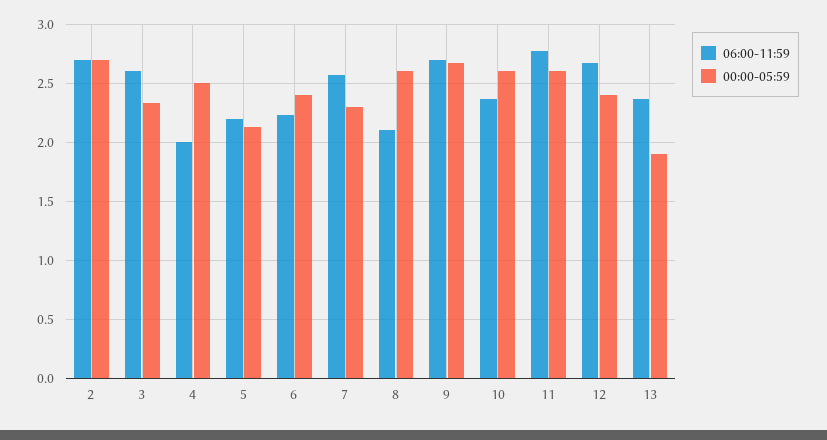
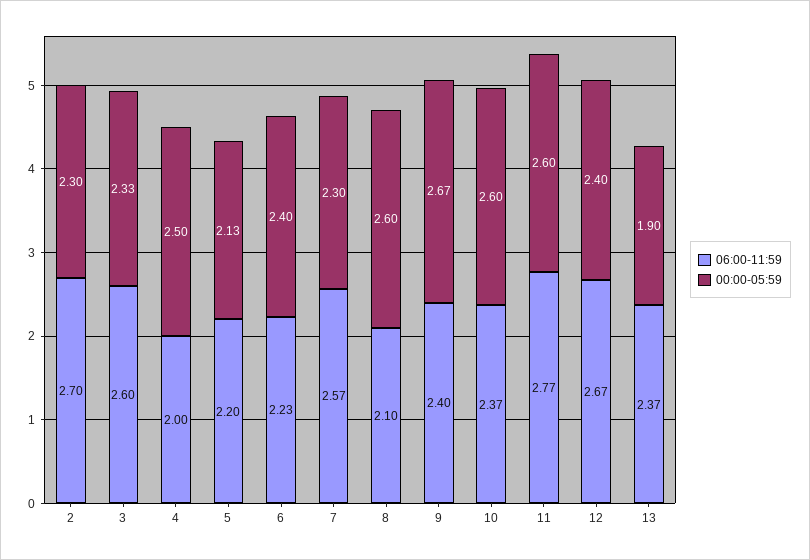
  {
    "06:00-11:59": {
      "2": 2.7,
      "3": 2.6,
      "4": 2,
      "5": 2.2,
      "6": 2.23,
      "7": 2.57,
      "8": 2.1,
-     "9": 2.7,
+     "9": 2.4,
      "10": 2.37,
      "11": 2.77,
      "12": 2.67,
      "13": 2.37
    },
    "00:00-05:59": {
-     "2": 2.7,
+     "2": 2.3,
      "3": 2.33,
      "4": 2.5,
      "5": 2.13,
      "6": 2.4,
      "7": 2.3,
      "8": 2.6,
      "9": 2.67,
      "10": 2.6,
      "11": 2.6,
      "12": 2.4,
      "13": 1.9
    }
  }

